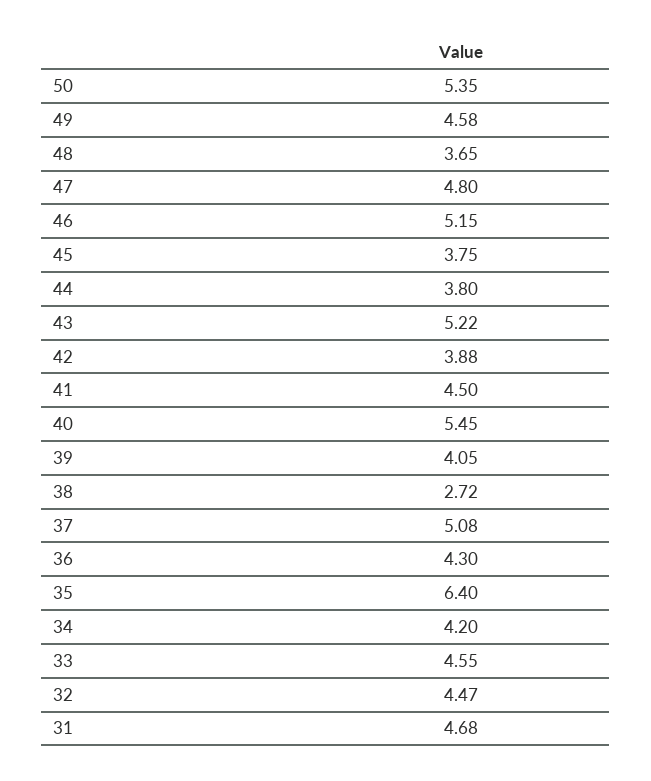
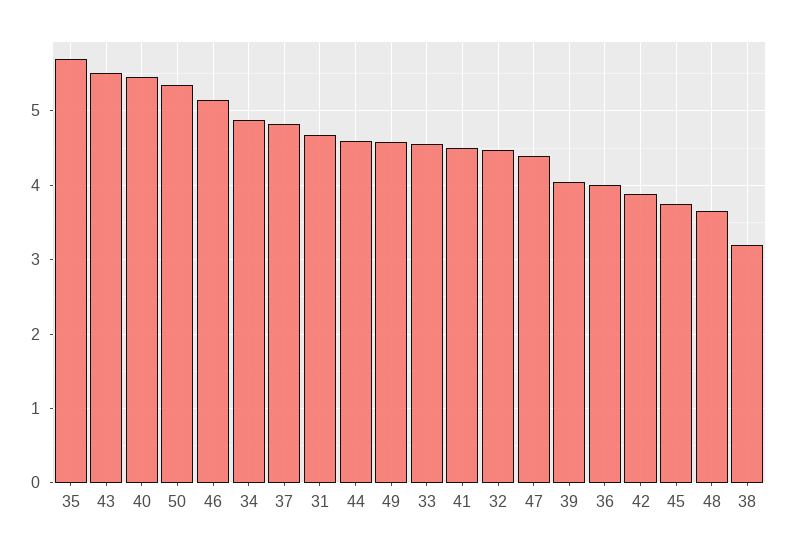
  {
    "50": 5.35,
    "49": 4.58,
    "48": 3.65,
-   "47": 4.8,
+   "47": 4.4,
    "46": 5.15,
    "45": 3.75,
-   "44": 3.8,
+   "44": 4.6,
-   "43": 5.22,
+   "43": 5.5,
    "42": 3.88,
    "41": 4.5,
    "40": 5.45,
    "39": 4.05,
-   "38": 2.72,
+   "38": 3.2,
-   "37": 5.08,
+   "37": 4.8,
-   "36": 4.3,
+   "36": 4,
-   "35": 6.4,
+   "35": 5.7,
-   "34": 4.2,
+   "34": 4.9,
    "33": 4.55,
    "32": 4.47,
    "31": 4.68
  }

